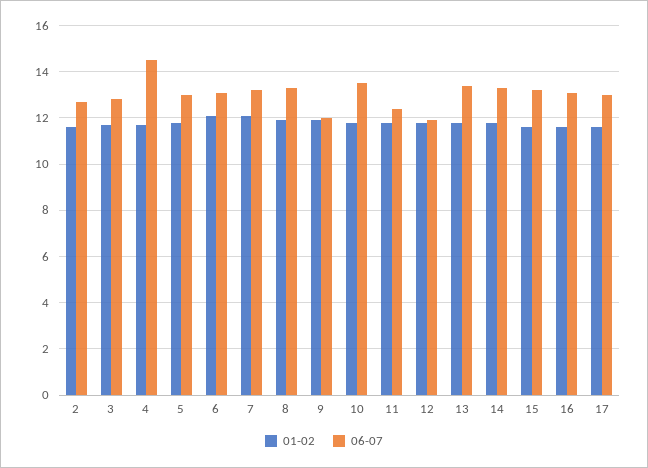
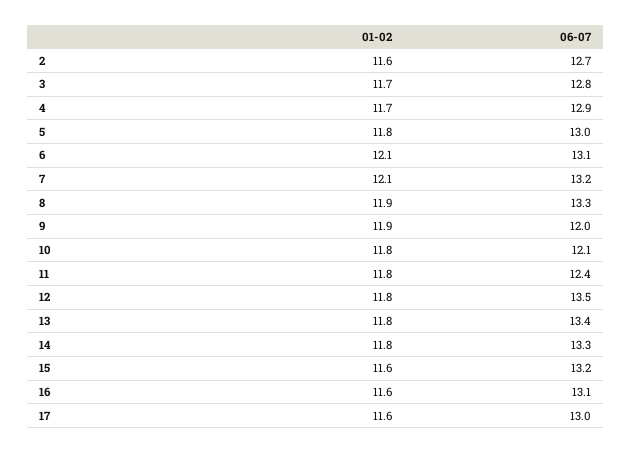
  {
    "01-02": {
      "2": 11.6,
      "3": 11.7,
      "4": 11.7,
      "5": 11.8,
      "6": 12.1,
      "7": 12.1,
      "8": 11.9,
      "9": 11.9,
      "10": 11.8,
      "11": 11.8,
      "12": 11.8,
      "13": 11.8,
      "14": 11.8,
      "15": 11.6,
      "16": 11.6,
      "17": 11.6
    },
    "06-07": {
      "2": 12.7,
      "3": 12.8,
-     "4": 14.5,
+     "4": 12.9,
      "5": 13,
      "6": 13.1,
      "7": 13.2,
      "8": 13.3,
      "9": 12,
-     "10": 13.5,
+     "10": 12.1,
      "11": 12.4,
-     "12": 12,
+     "12": 13.5,
      "13": 13.4,
      "14": 13.3,
      "15": 13.2,
      "16": 13.1,
      "17": 13
    }
  }

